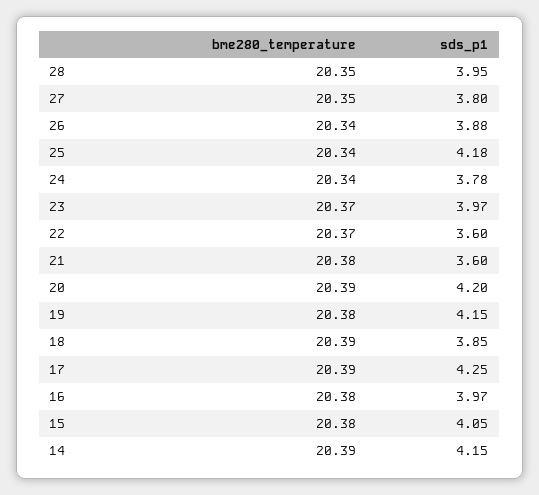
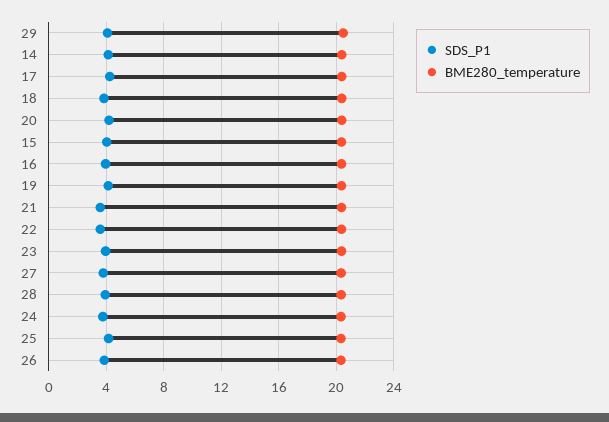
  {
    "bme280_temperature": {
      "28": 20.35,
      "27": 20.35,
      "26": 20.34,
      "25": 20.34,
      "24": 20.34,
      "23": 20.37,
      "22": 20.37,
      "21": 20.38,
      "20": 20.39,
      "19": 20.38,
      "18": 20.39,
      "17": 20.39,
      "16": 20.38,
      "15": 20.38,
-     "14": 20.39
+     "14": 20.39,
+     "29": 20.5
    },
    "sds_p1": {
      "28": 3.95,
      "27": 3.8,
      "26": 3.88,
      "25": 4.18,
      "24": 3.78,
      "23": 3.97,
      "22": 3.6,
      "21": 3.6,
      "20": 4.2,
      "19": 4.15,
      "18": 3.85,
      "17": 4.25,
      "16": 3.97,
      "15": 4.05,
-     "14": 4.15
+     "14": 4.15,
+     "29": 4
    }
  }

